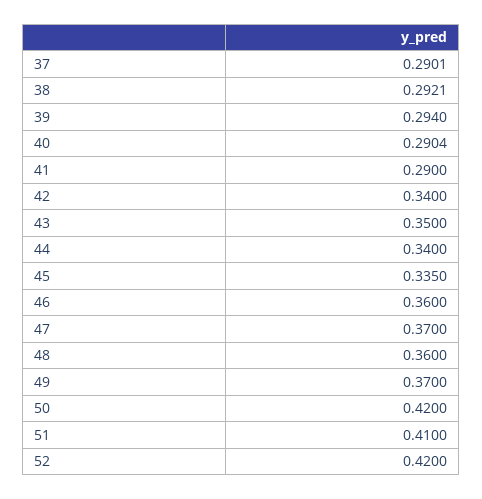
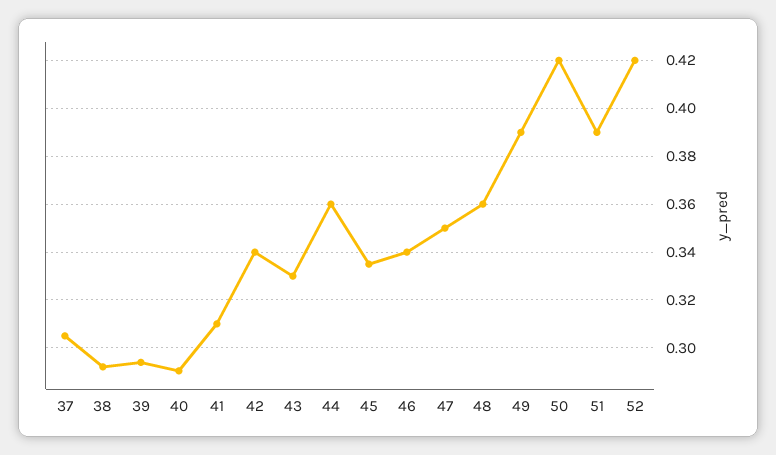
  {
-   "37": 0.2901,
+   "37": 0.305,
    "38": 0.2921,
    "39": 0.294,
    "40": 0.2904,
-   "41": 0.29,
+   "41": 0.31,
    "42": 0.34,
-   "43": 0.35,
+   "43": 0.33,
-   "44": 0.34,
+   "44": 0.36,
    "45": 0.335,
-   "46": 0.36,
+   "46": 0.34,
-   "47": 0.37,
+   "47": 0.35,
    "48": 0.36,
-   "49": 0.37,
+   "49": 0.39,
    "50": 0.42,
-   "51": 0.41,
+   "51": 0.39,
    "52": 0.42
  }

